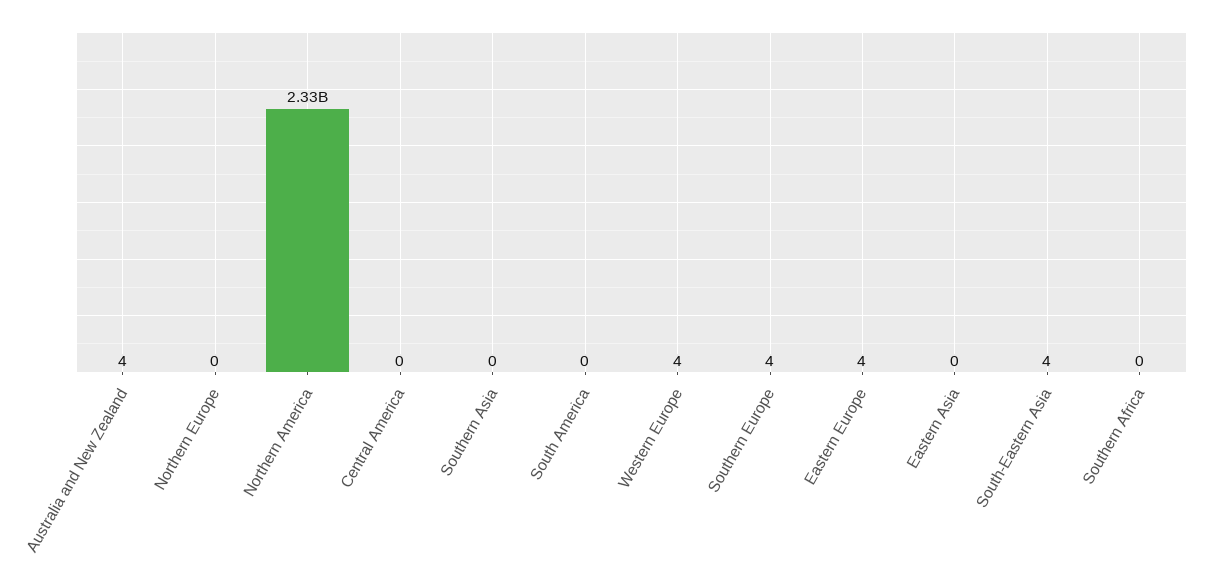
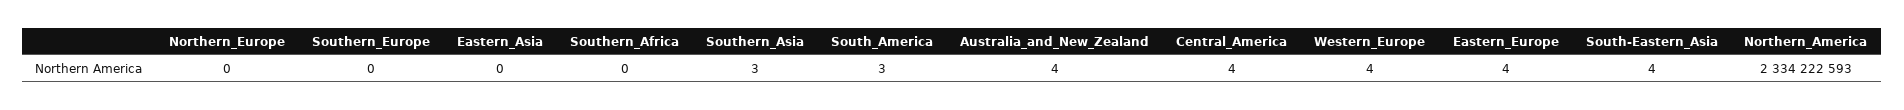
  {
    "Australia and New Zealand": 4,
    "Northern Europe": 0,
    "Northern America": 2334222593,
-   "Central America": 0,
+   "Central America": 4,
-   "Southern Asia": 0,
+   "Southern Asia": 3,
-   "South America": 0,
+   "South America": 3,
    "Western Europe": 4,
-   "Southern Europe": 4,
+   "Southern Europe": 0,
    "Eastern Europe": 4,
    "Eastern Asia": 0,
    "South-Eastern Asia": 4,
    "Southern Africa": 0
  }

